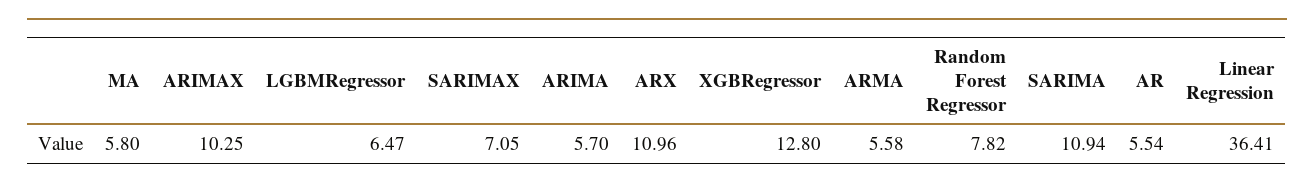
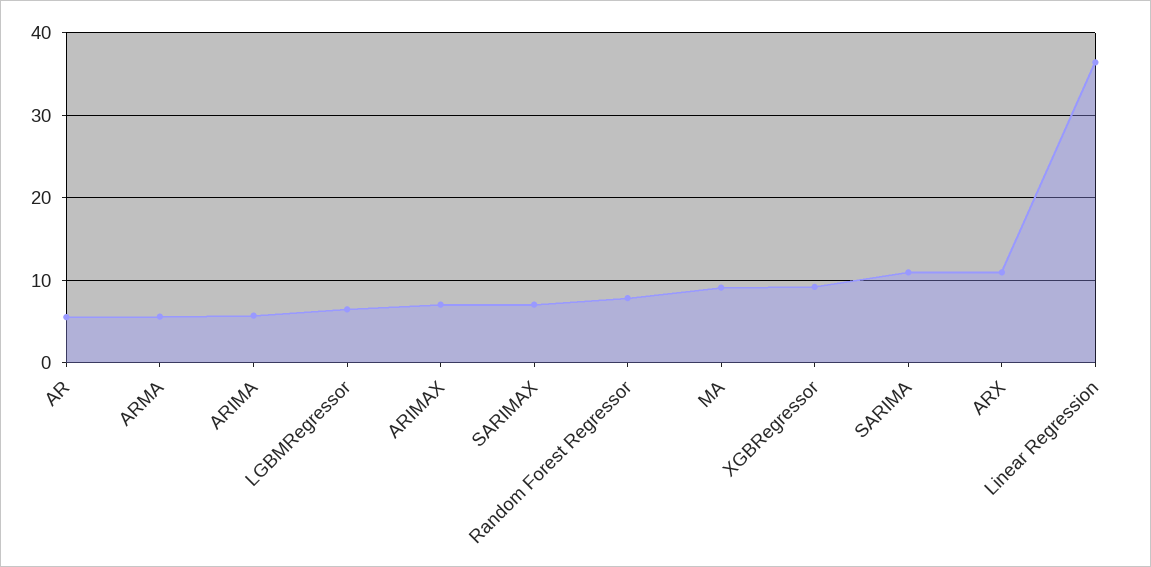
  {
-   "MA": 5.8,
+   "MA": 9,
-   "ARIMAX": 10.25,
+   "ARIMAX": 7,
    "LGBMRegressor": 6.47,
    "SARIMAX": 7.05,
    "ARIMA": 5.7,
    "ARX": 10.96,
-   "XGBRegressor": 12.8,
+   "XGBRegressor": 9,
    "ARMA": 5.58,
    "Random Forest Regressor": 7.82,
    "SARIMA": 10.94,
    "AR": 5.54,
    "Linear Regression": 36.41
  }

